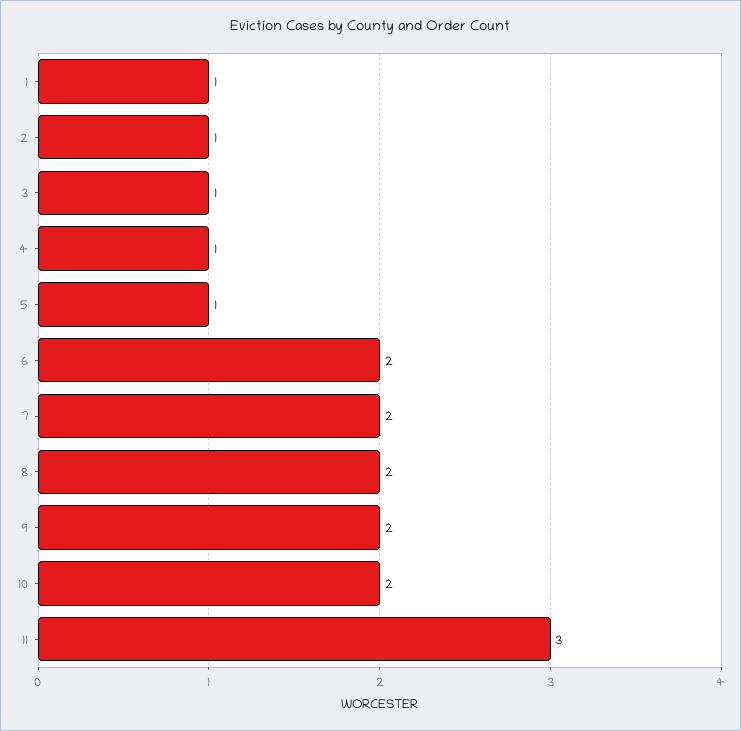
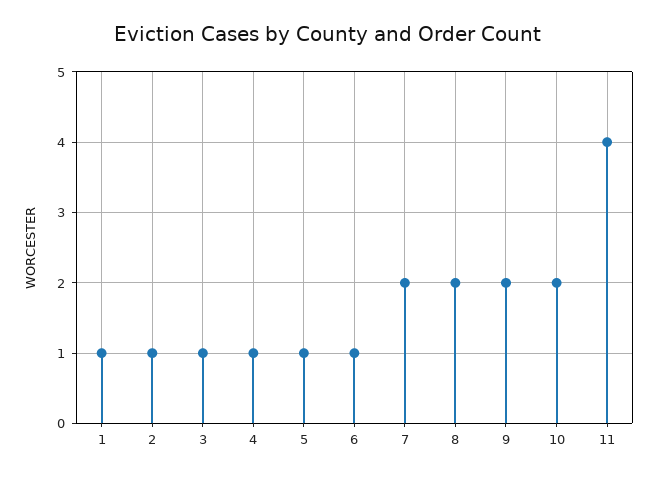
  {
    "1": 1,
    "2": 1,
    "3": 1,
    "4": 1,
    "5": 1,
-   "6": 2,
+   "6": 1,
    "7": 2,
    "8": 2,
    "9": 2,
    "10": 2,
-   "11": 3
+   "11": 4
  }

